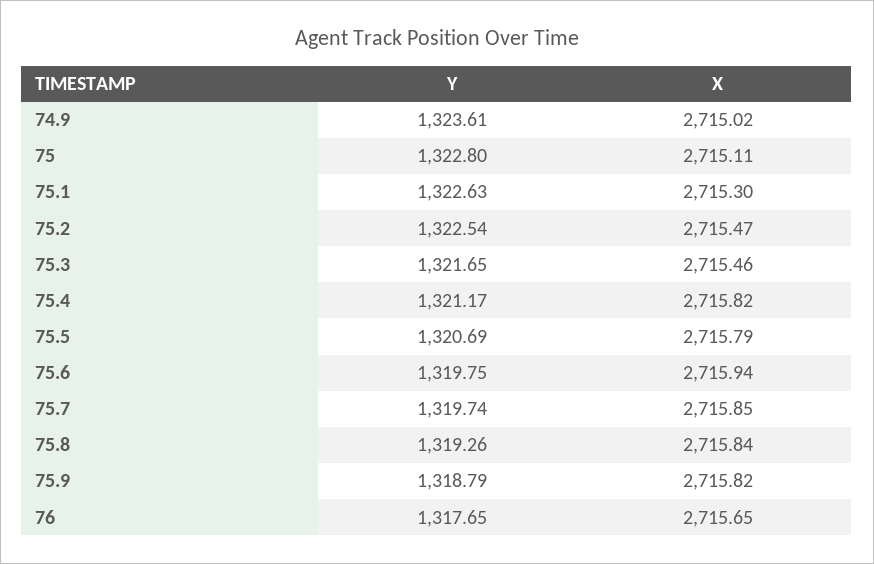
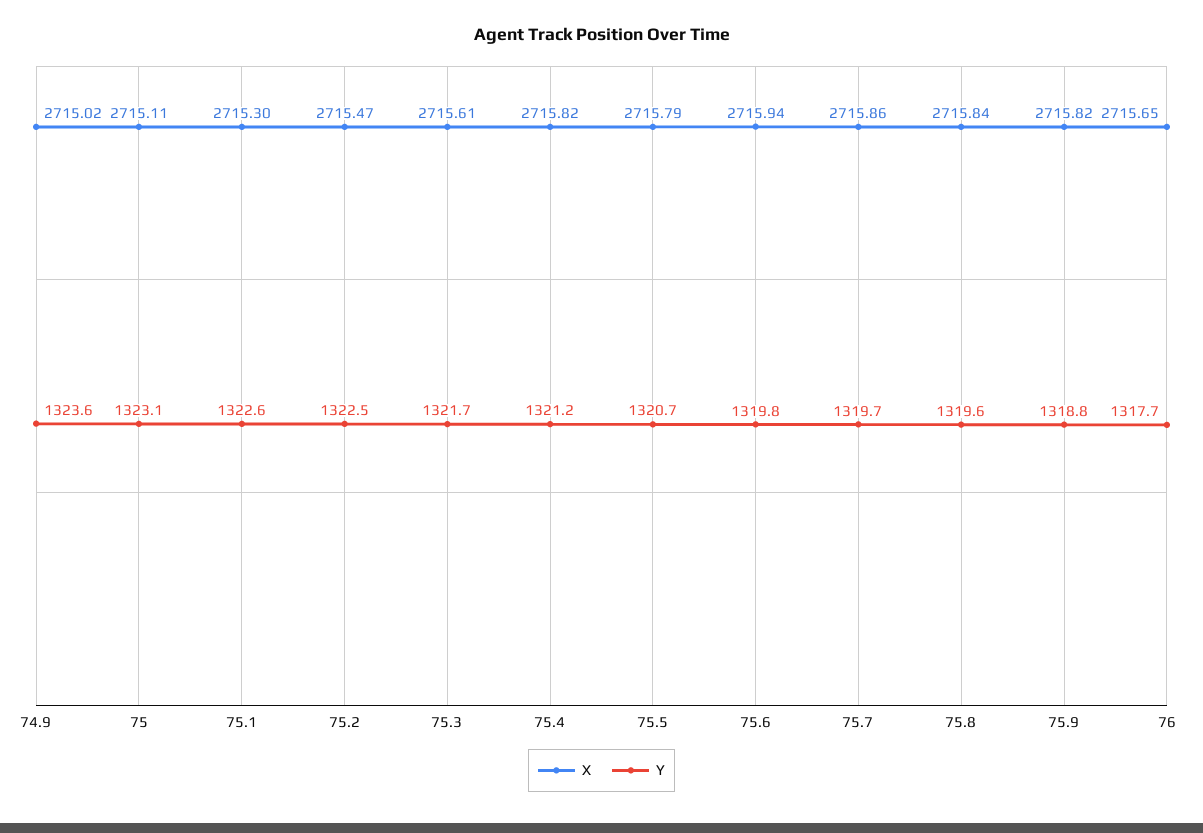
  {
    "Y": {
      "74.9": 1323.61,
-     "75": 1322.8,
+     "75": 1323.1,
      "75.1": 1322.63,
      "75.2": 1322.54,
      "75.3": 1321.65,
      "75.4": 1321.17,
      "75.5": 1320.69,
      "75.6": 1319.75,
      "75.7": 1319.74,
-     "75.8": 1319.26,
+     "75.8": 1319.6,
      "75.9": 1318.79,
      "76": 1317.65
    },
    "X": {
      "74.9": 2715.02,
      "75": 2715.11,
      "75.1": 2715.3,
      "75.2": 2715.47,
-     "75.3": 2715.46,
+     "75.3": 2715.61,
      "75.4": 2715.82,
      "75.5": 2715.79,
      "75.6": 2715.94,
-     "75.7": 2715.85,
+     "75.7": 2715.86,
      "75.8": 2715.84,
      "75.9": 2715.82,
      "76": 2715.65
    }
  }

